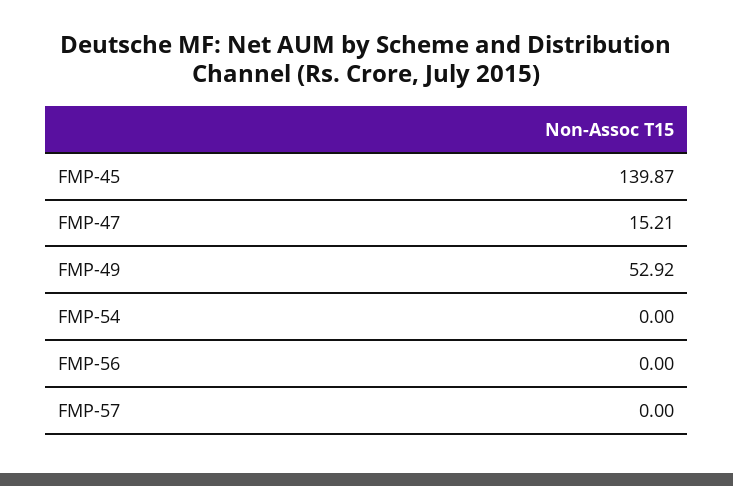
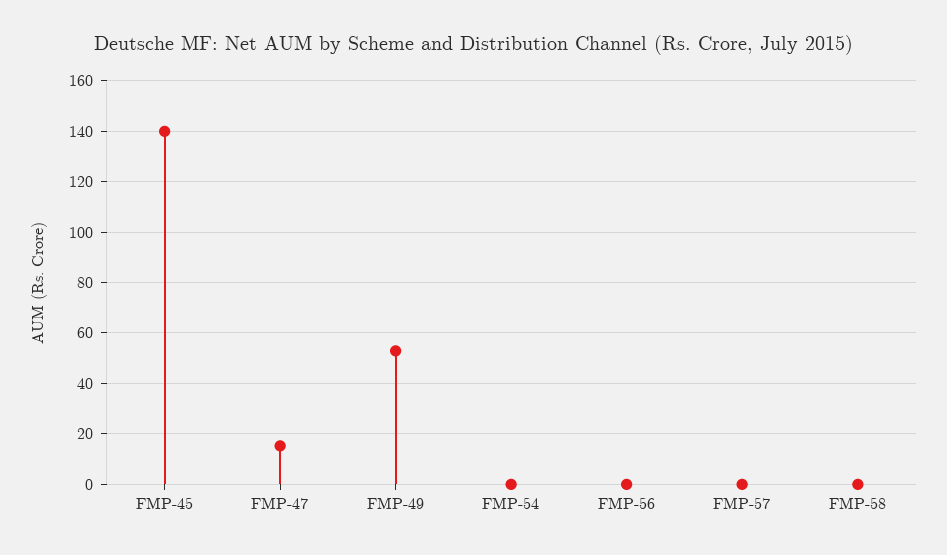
  {
    "FMP-45": 139.87,
    "FMP-47": 15.21,
    "FMP-49": 52.92,
    "FMP-54": 0,
    "FMP-56": 0,
-   "FMP-57": 0
+   "FMP-57": 0,
+   "FMP-58": 0
  }

